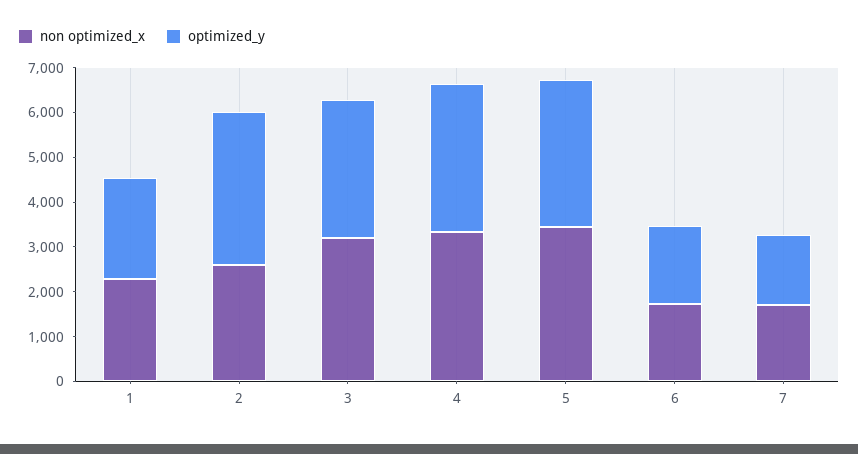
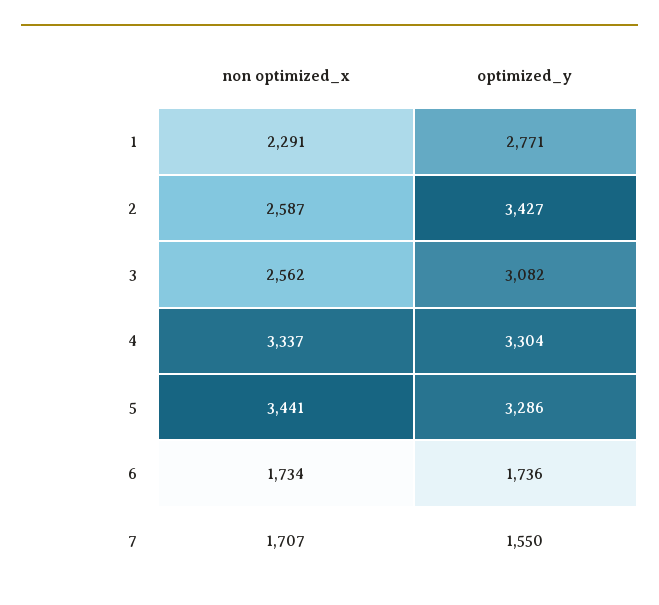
  {
    "non optimized_x": {
      "1": 2291,
      "2": 2587,
-     "3": 3200,
+     "3": 2562,
      "4": 3337,
      "5": 3441,
      "6": 1734,
      "7": 1707
    },
    "optimized_y": {
-     "1": 2200,
+     "1": 2771,
      "2": 3427,
      "3": 3082,
      "4": 3304,
      "5": 3286,
      "6": 1736,
      "7": 1550
    }
  }

